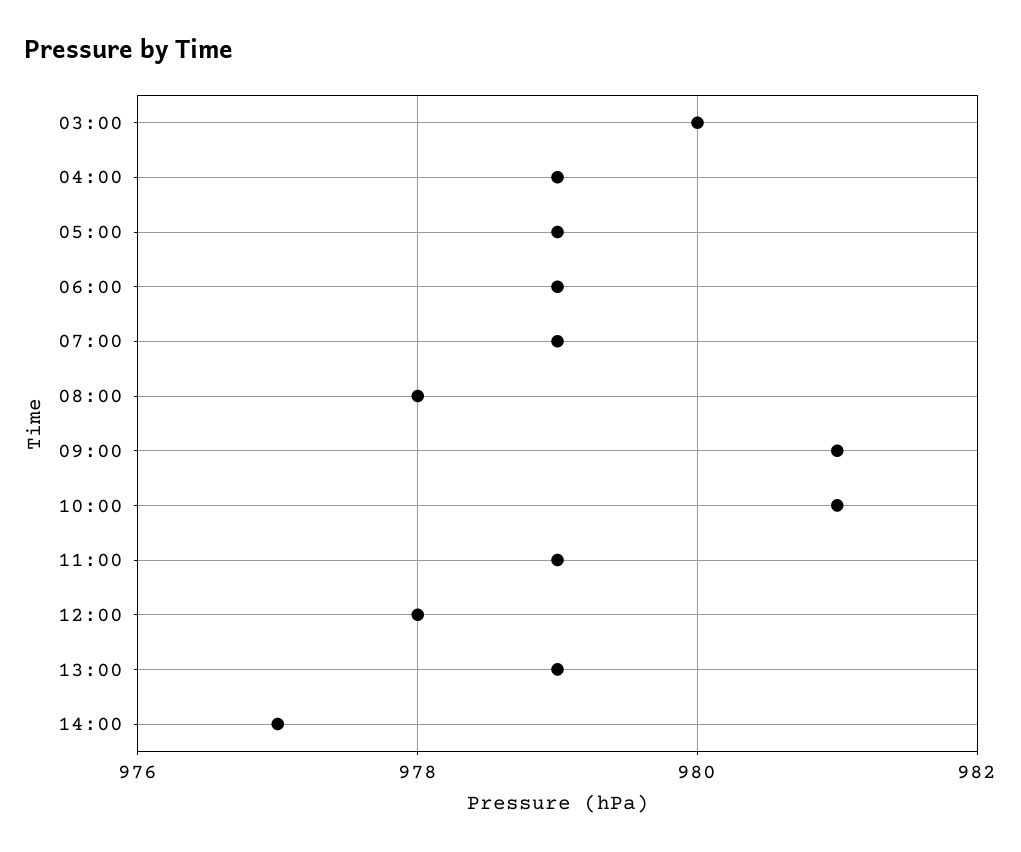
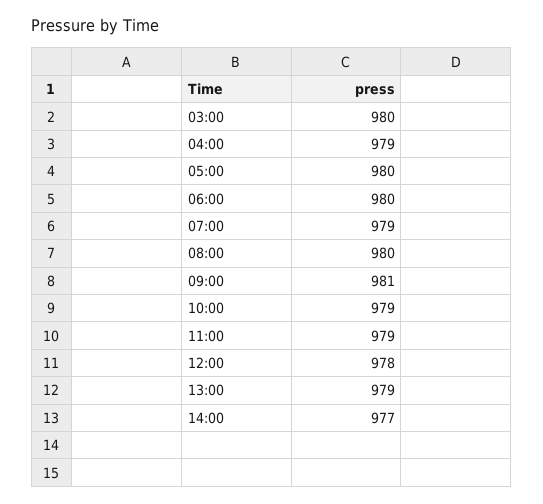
  {
    "03:00": 980,
    "04:00": 979,
-   "05:00": 979,
+   "05:00": 980,
-   "06:00": 979,
+   "06:00": 980,
    "07:00": 979,
-   "08:00": 978,
+   "08:00": 980,
    "09:00": 981,
-   "10:00": 981,
+   "10:00": 979,
    "11:00": 979,
    "12:00": 978,
    "13:00": 979,
    "14:00": 977
  }

